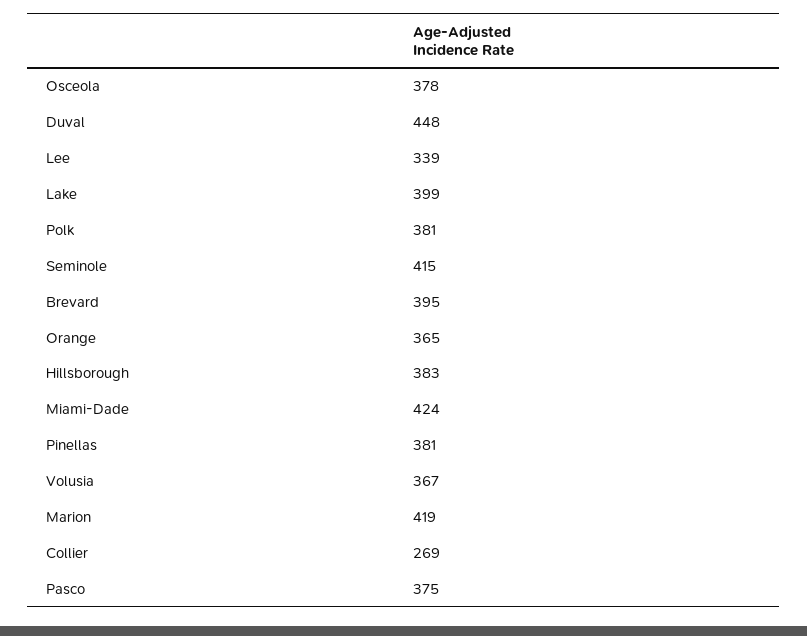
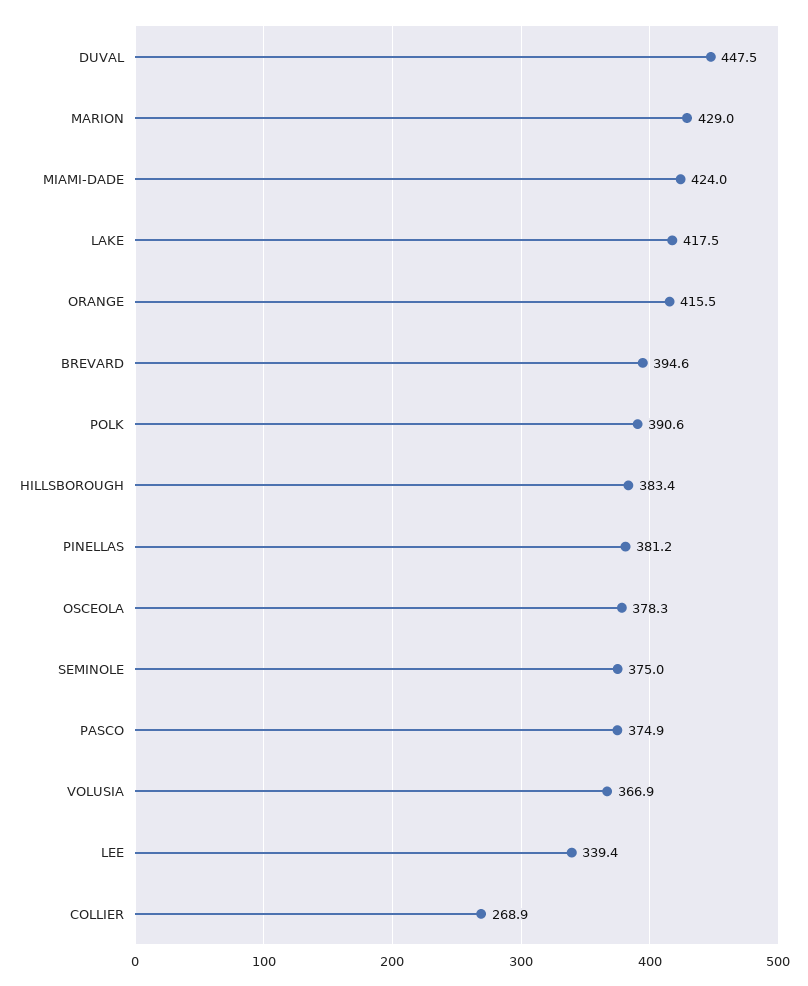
  {
    "Osceola": 378.3,
    "Duval": 447.5,
    "Lee": 339.4,
-   "Lake": 399,
+   "Lake": 417.5,
-   "Polk": 381,
+   "Polk": 390.6,
-   "Seminole": 415,
+   "Seminole": 375,
    "Brevard": 394.6,
-   "Orange": 365,
+   "Orange": 415.5,
    "Hillsborough": 383.4,
    "Miami-Dade": 424,
    "Pinellas": 381.2,
    "Volusia": 366.9,
-   "Marion": 419,
+   "Marion": 429,
    "Collier": 268.9,
    "Pasco": 374.9
  }

